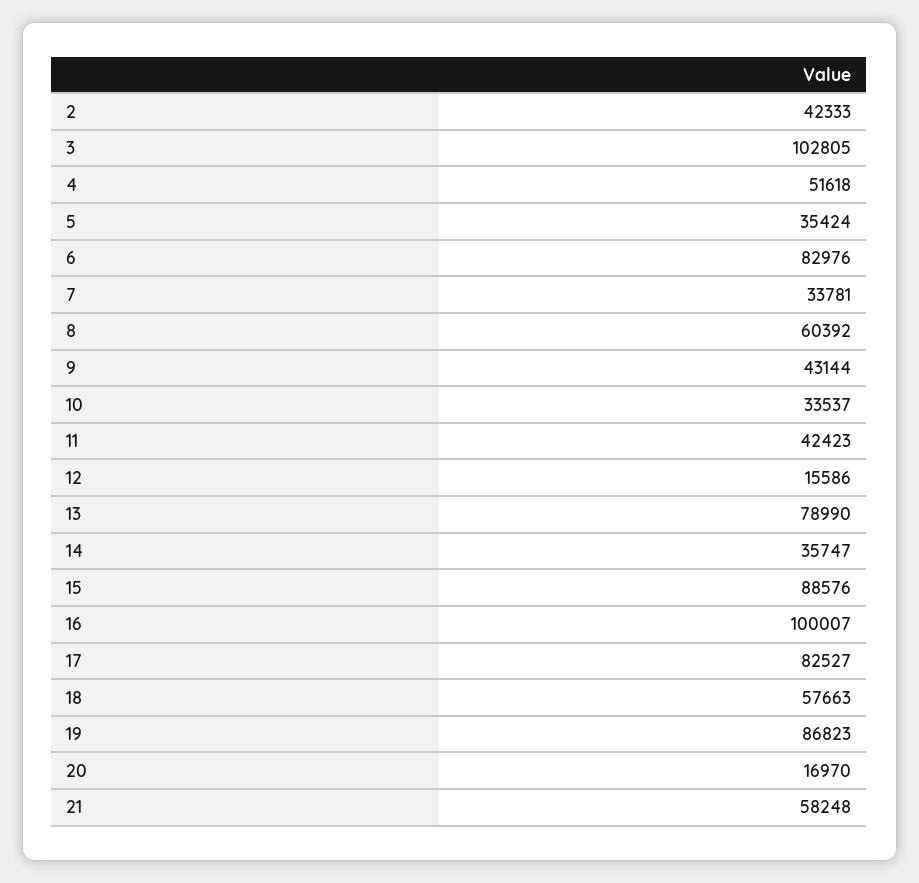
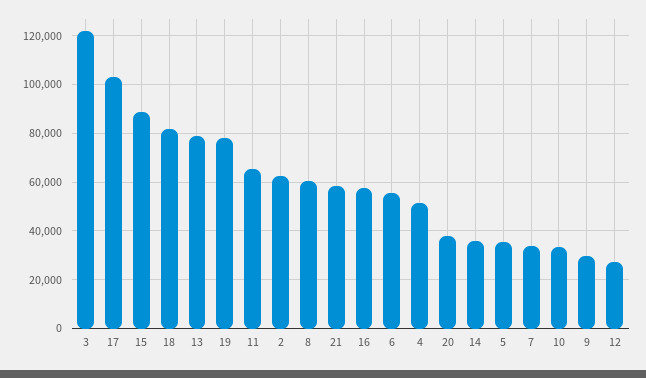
  {
-   "2": 42333,
+   "2": 62500,
-   "3": 102805,
+   "3": 122500,
    "4": 51618,
    "5": 35424,
-   "6": 82976,
+   "6": 55000,
    "7": 33781,
    "8": 60392,
-   "9": 43144,
+   "9": 30000,
    "10": 33537,
-   "11": 42423,
+   "11": 65000,
-   "12": 15586,
+   "12": 27500,
    "13": 78990,
    "14": 35747,
    "15": 88576,
-   "16": 100007,
+   "16": 57500,
-   "17": 82527,
+   "17": 102500,
-   "18": 57663,
+   "18": 82500,
-   "19": 86823,
+   "19": 77500,
-   "20": 16970,
+   "20": 37500,
    "21": 58248
  }

